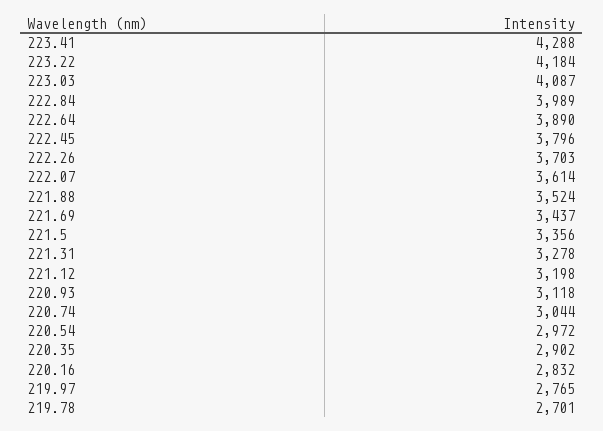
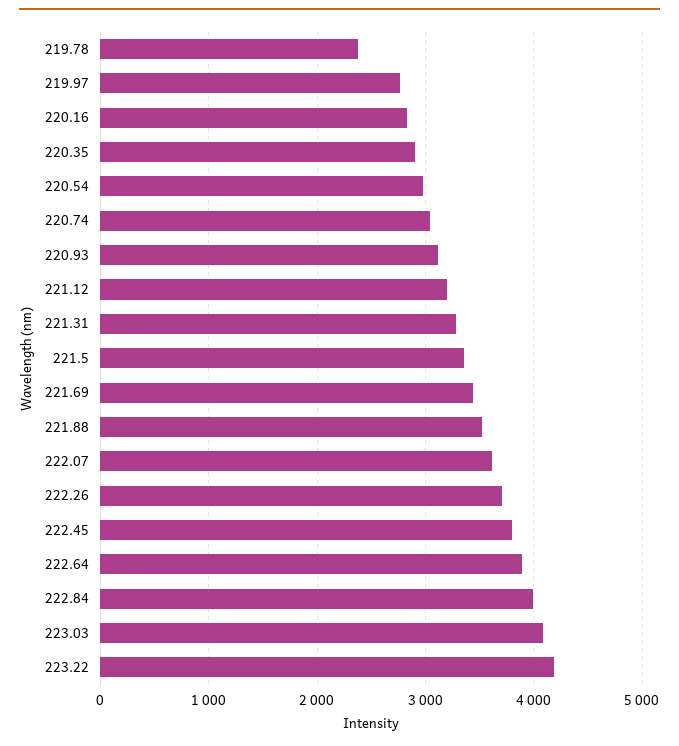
  {
-   "223.41": 4288,
    "223.22": 4184,
    "223.03": 4087,
    "222.84": 3989,
    "222.64": 3890,
    "222.45": 3796,
    "222.26": 3703,
    "222.07": 3614,
    "221.88": 3524,
    "221.69": 3437,
    "221.5": 3356,
    "221.31": 3278,
    "221.12": 3198,
    "220.93": 3118,
    "220.74": 3044,
    "220.54": 2972,
    "220.35": 2902,
    "220.16": 2832,
    "219.97": 2765,
-   "219.78": 2701
+   "219.78": 2400
  }

